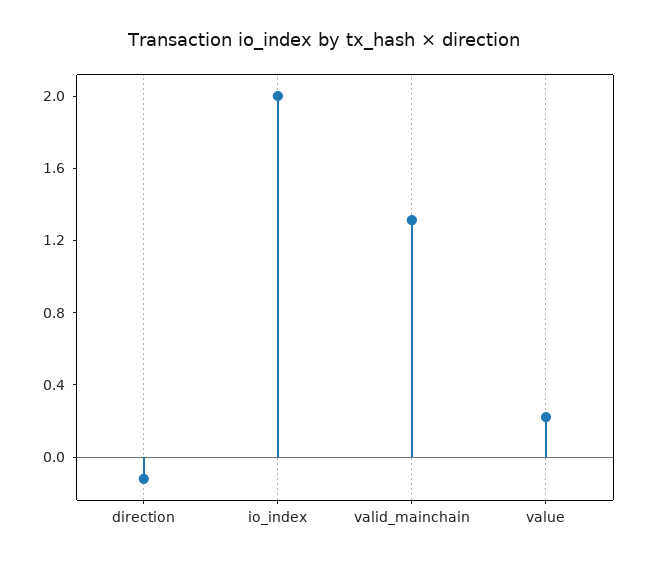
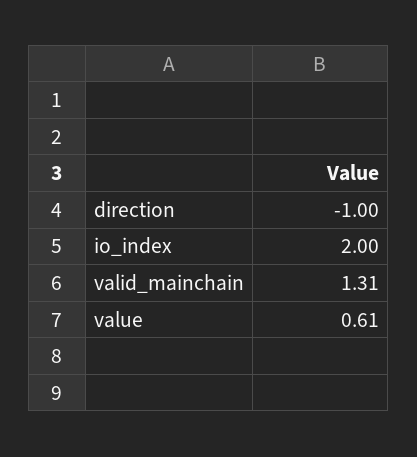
  {
-   "direction": -0.1,
+   "direction": -1,
    "io_index": 2,
    "valid_mainchain": 1.31,
-   "value": 0.2
+   "value": 0.61
  }

